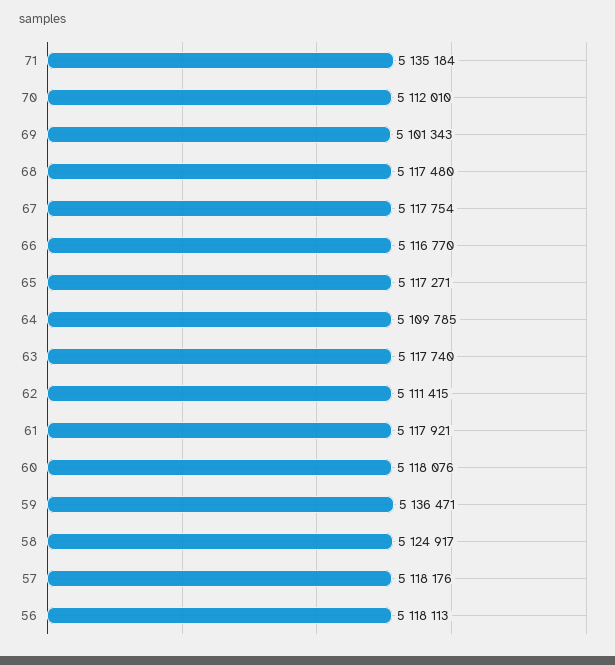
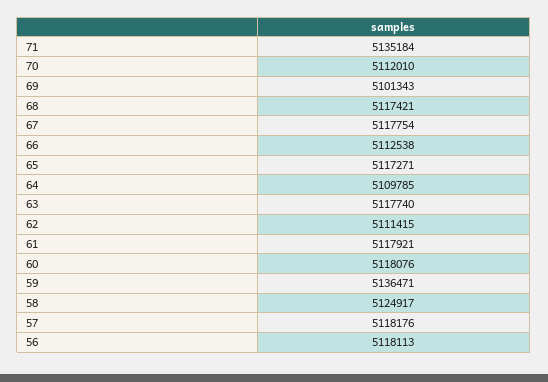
  {
    "71": 5135184,
    "70": 5112010,
    "69": 5101343,
-   "68": 5117480,
+   "68": 5117421,
    "67": 5117754,
-   "66": 5116770,
+   "66": 5112538,
    "65": 5117271,
    "64": 5109785,
    "63": 5117740,
    "62": 5111415,
    "61": 5117921,
    "60": 5118076,
    "59": 5136471,
    "58": 5124917,
    "57": 5118176,
    "56": 5118113
  }

